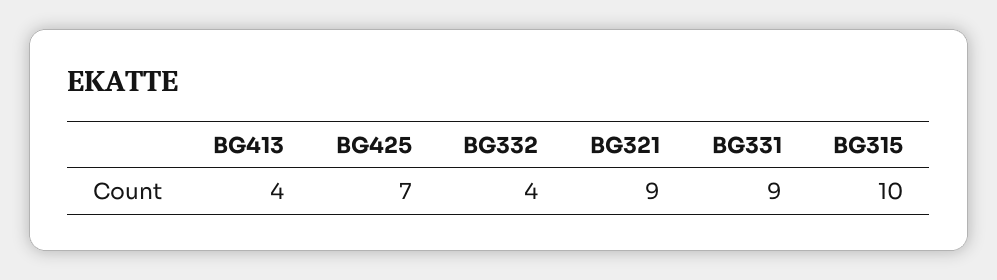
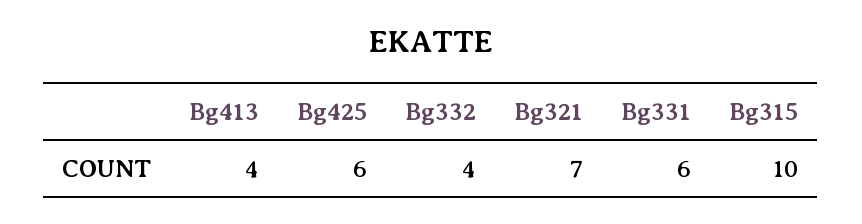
  {
    "BG413": 4,
-   "BG425": 7,
+   "BG425": 6,
    "BG332": 4,
-   "BG321": 9,
+   "BG321": 7,
-   "BG331": 9,
+   "BG331": 6,
    "BG315": 10
  }

